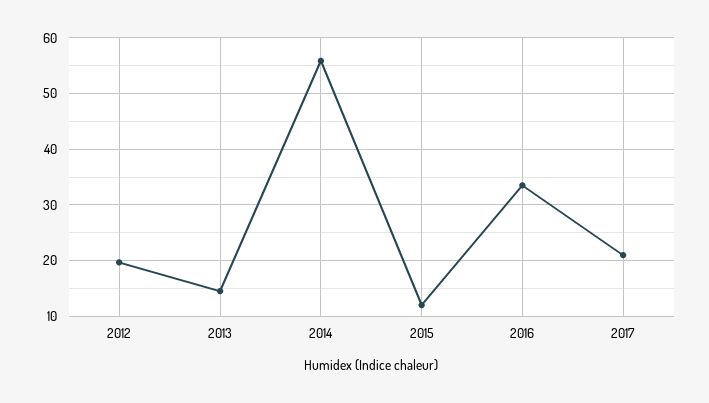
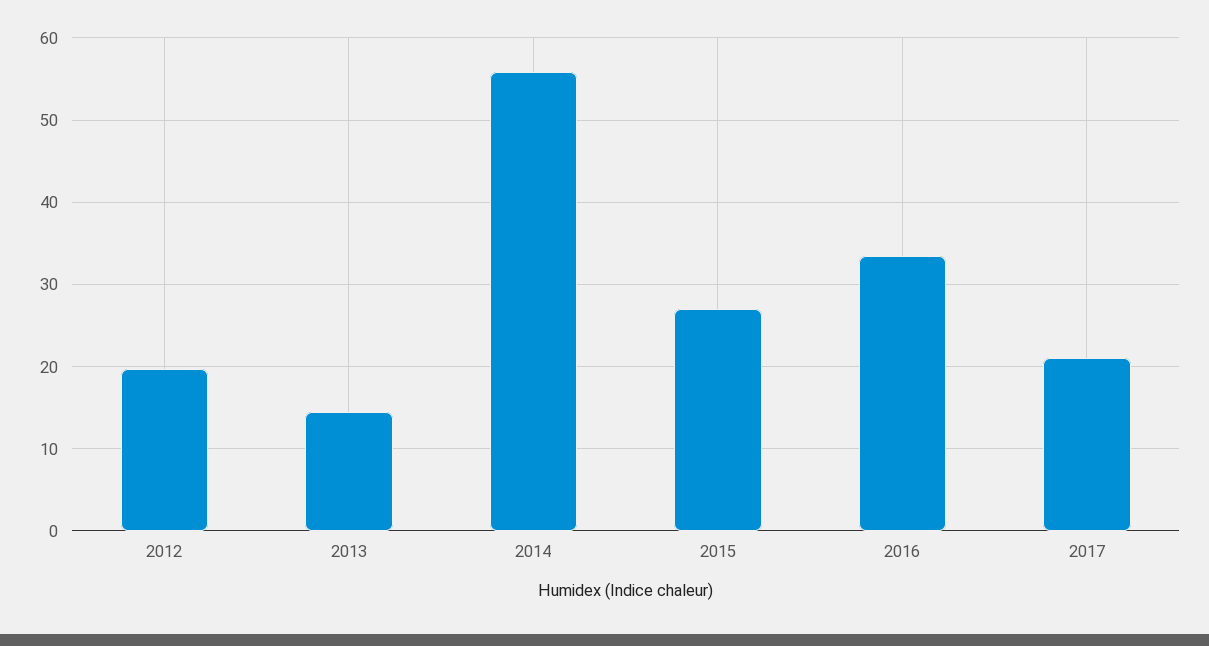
  {
    "2012": 20,
    "2013": 15,
    "2014": 56,
-   "2015": 12,
+   "2015": 27,
    "2016": 34,
    "2017": 21
  }

